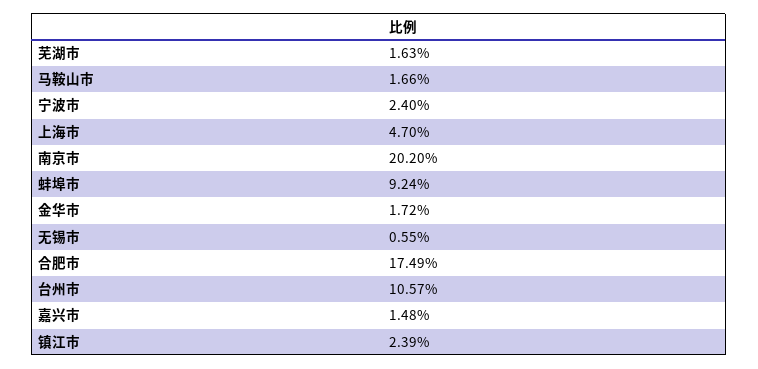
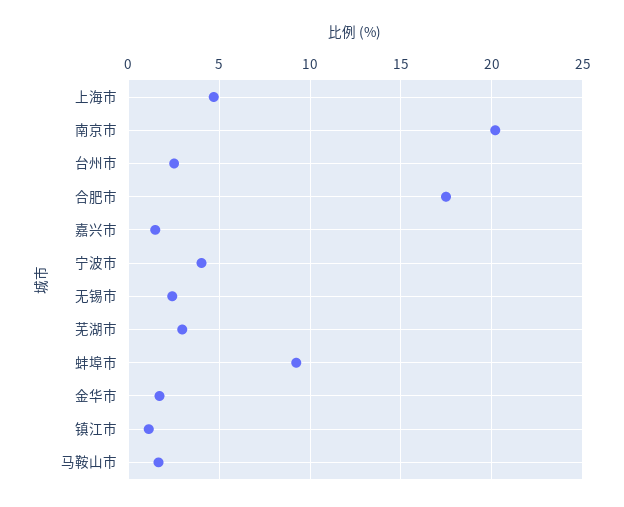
  {
-   "芜湖市": 1.63,
+   "芜湖市": 3,
    "马鞍山市": 1.66,
-   "宁波市": 2.4,
+   "宁波市": 4,
    "上海市": 4.7,
    "南京市": 20.2,
    "蚌埠市": 9.24,
    "金华市": 1.72,
-   "无锡市": 0.55,
+   "无锡市": 2.5,
    "合肥市": 17.49,
-   "台州市": 10.57,
+   "台州市": 2.5,
    "嘉兴市": 1.48,
-   "镇江市": 2.39
+   "镇江市": 1
  }

